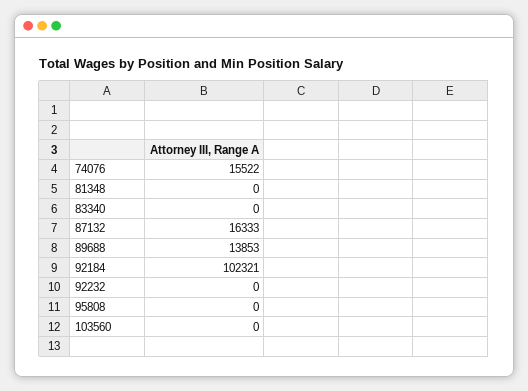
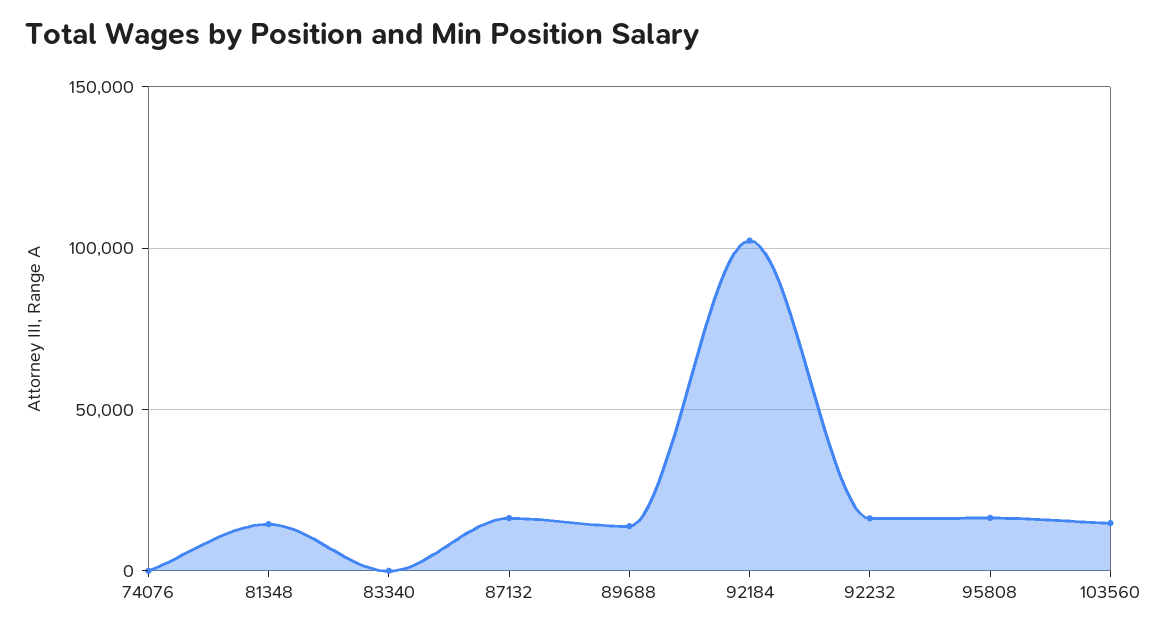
  {
-   "74076": 15522,
+   "74076": 0,
-   "81348": 0,
+   "81348": 15000,
    "83340": 0,
    "87132": 16333,
    "89688": 13853,
    "92184": 102321,
-   "92232": 0,
+   "92232": 15000,
-   "95808": 0,
+   "95808": 15000,
-   "103560": 0
+   "103560": 15000
  }

